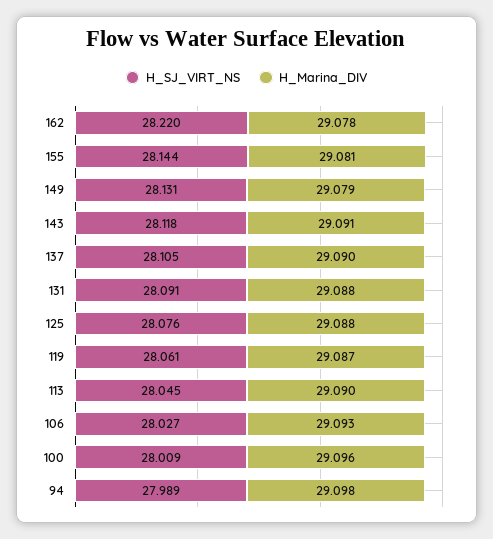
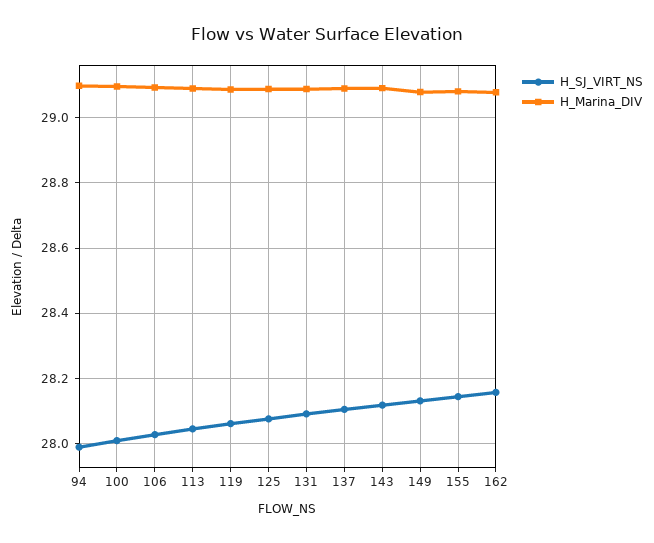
  {
    "H_SJ_VIRT_NS": {
-     "162": 28.22,
+     "162": 28.16,
      "155": 28.144,
      "149": 28.131,
      "143": 28.118,
      "137": 28.105,
      "131": 28.091,
      "125": 28.076,
      "119": 28.061,
      "113": 28.045,
      "106": 28.027,
      "100": 28.009,
      "94": 27.989
    },
    "H_Marina_DIV": {
      "162": 29.078,
      "155": 29.081,
      "149": 29.079,
      "143": 29.091,
      "137": 29.09,
      "131": 29.088,
      "125": 29.088,
      "119": 29.087,
      "113": 29.09,
      "106": 29.093,
      "100": 29.096,
      "94": 29.098
    }
  }

